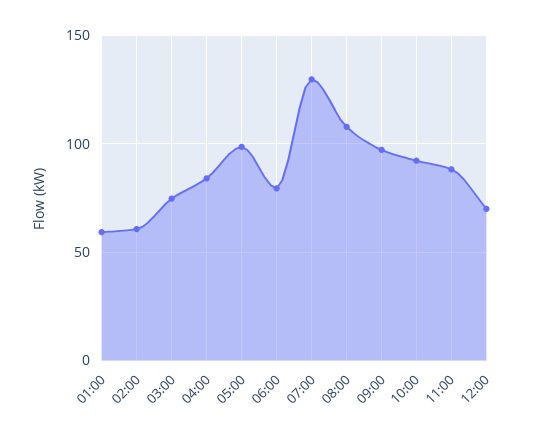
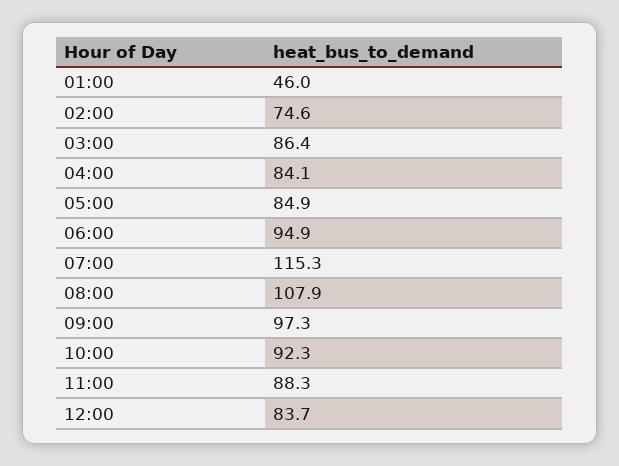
  {
-   "01:00": 60,
+   "01:00": 46,
-   "02:00": 60,
+   "02:00": 74.6,
-   "03:00": 75,
+   "03:00": 86.4,
    "04:00": 84.1,
-   "05:00": 100,
+   "05:00": 84.9,
-   "06:00": 80,
+   "06:00": 94.9,
-   "07:00": 130,
+   "07:00": 115.3,
    "08:00": 107.9,
    "09:00": 97.3,
    "10:00": 92.3,
    "11:00": 88.3,
-   "12:00": 70
+   "12:00": 83.7
  }

